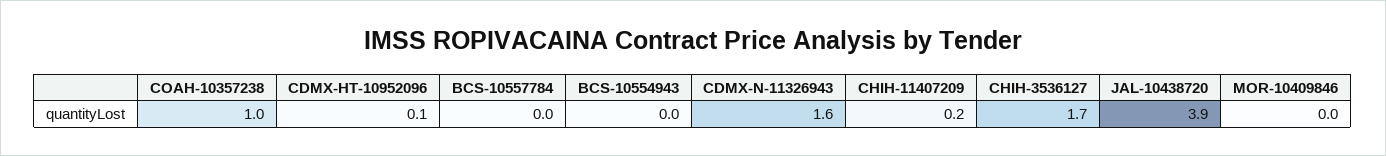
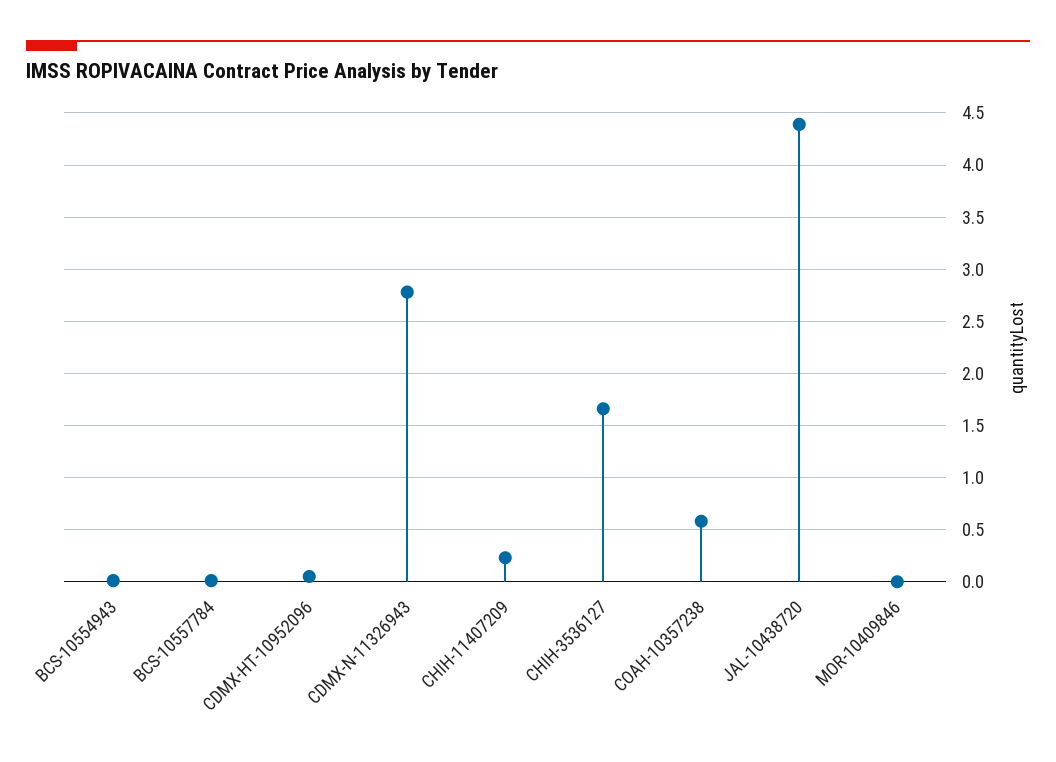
  {
-   "COAH-10357238": 1,
+   "COAH-10357238": 0.6,
    "CDMX-HT-10952096": 0.1,
    "BCS-10557784": 0,
    "BCS-10554943": 0,
-   "CDMX-N-11326943": 1.6,
+   "CDMX-N-11326943": 2.8,
    "CHIH-11407209": 0.2,
    "CHIH-3536127": 1.7,
-   "JAL-10438720": 3.9,
+   "JAL-10438720": 4.4,
    "MOR-10409846": 0
  }

